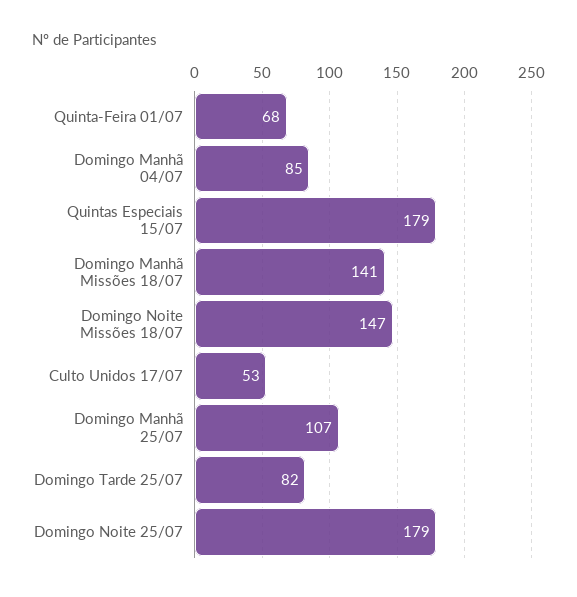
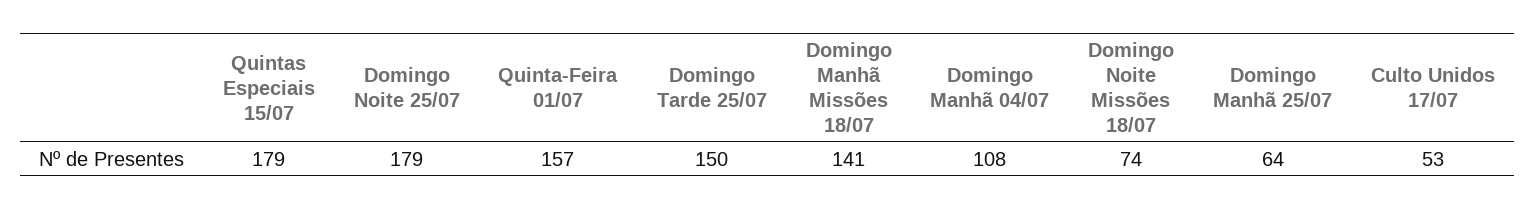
  {
-   "Quinta-Feira 01/07": 68,
+   "Quinta-Feira 01/07": 157,
-   "Domingo Manhã 04/07": 85,
+   "Domingo Manhã 04/07": 108,
    "Quintas Especiais 15/07": 179,
    "Domingo Manhã Missões 18/07": 141,
-   "Domingo Noite Missões 18/07": 147,
+   "Domingo Noite Missões 18/07": 74,
    "Culto Unidos 17/07": 53,
-   "Domingo Manhã 25/07": 107,
+   "Domingo Manhã 25/07": 64,
-   "Domingo Tarde 25/07": 82,
+   "Domingo Tarde 25/07": 150,
    "Domingo Noite 25/07": 179
  }

